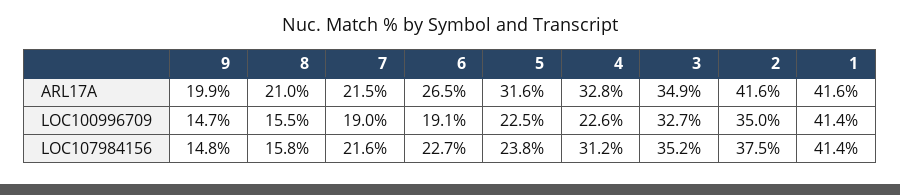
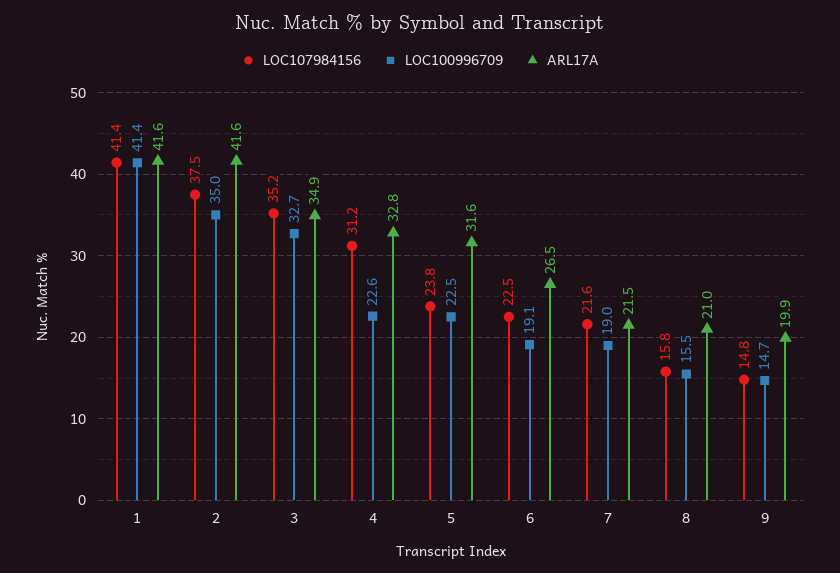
  {
    "ARL17A": {
      "9": 19.9,
      "8": 21,
      "7": 21.5,
      "6": 26.5,
      "5": 31.6,
      "4": 32.8,
      "3": 34.9,
      "2": 41.6,
      "1": 41.6
    },
    "LOC100996709": {
      "9": 14.7,
      "8": 15.5,
      "7": 19,
      "6": 19.1,
      "5": 22.5,
      "4": 22.6,
      "3": 32.7,
      "2": 35,
      "1": 41.4
    },
    "LOC107984156": {
      "9": 14.8,
      "8": 15.8,
      "7": 21.6,
-     "6": 22.7,
+     "6": 22.5,
      "5": 23.8,
      "4": 31.2,
      "3": 35.2,
      "2": 37.5,
      "1": 41.4
    }
  }

